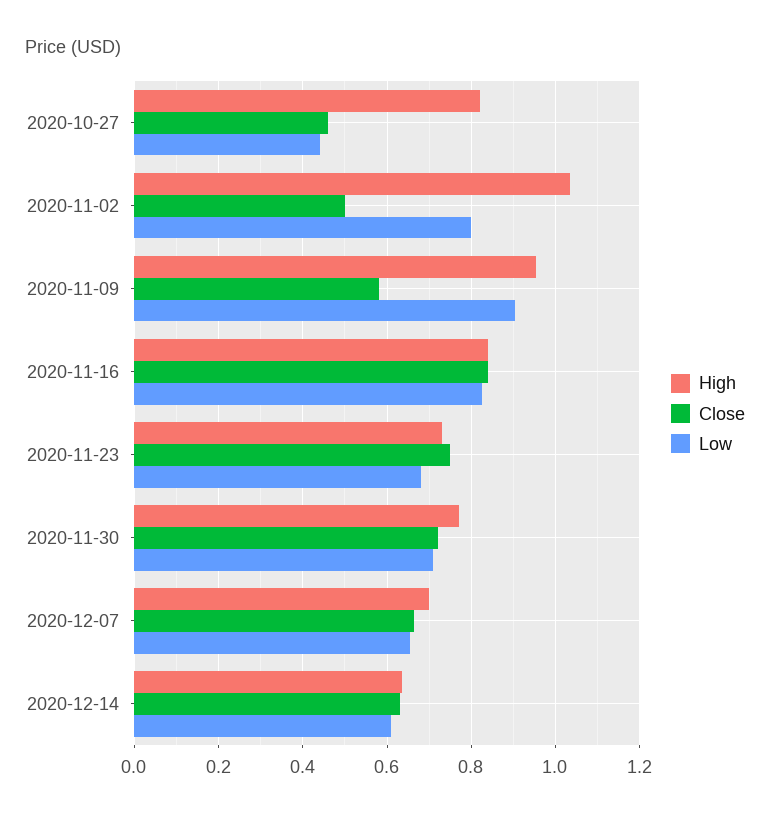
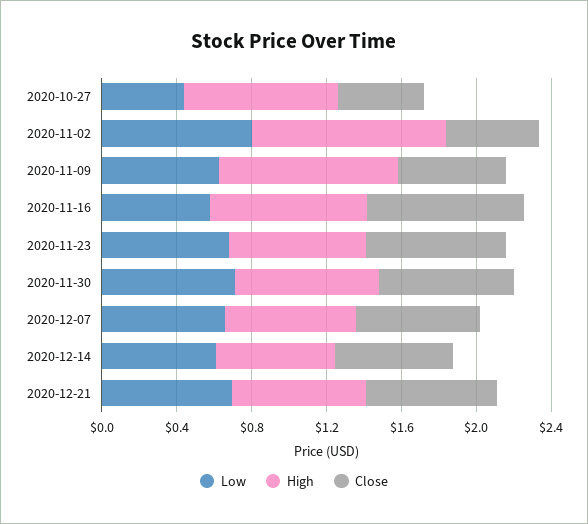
  {
    "High": {
      "2020-10-27": 0.82,
      "2020-11-02": 1.04,
      "2020-11-09": 0.96,
      "2020-11-16": 0.84,
      "2020-11-23": 0.74,
      "2020-11-30": 0.78,
      "2020-12-07": 0.7,
-     "2020-12-14": 0.64
+     "2020-12-14": 0.64,
+     "2020-12-21": 0.7
    },
    "Close": {
      "2020-10-27": 0.46,
      "2020-11-02": 0.5,
      "2020-11-09": 0.58,
      "2020-11-16": 0.84,
      "2020-11-23": 0.76,
      "2020-11-30": 0.72,
      "2020-12-07": 0.66,
-     "2020-12-14": 0.64
+     "2020-12-14": 0.64,
+     "2020-12-21": 0.7
    },
    "Low": {
      "2020-10-27": 0.44,
      "2020-11-02": 0.8,
-     "2020-11-09": 0.9,
+     "2020-11-09": 0.6,
-     "2020-11-16": 0.82,
+     "2020-11-16": 0.6,
      "2020-11-23": 0.68,
      "2020-11-30": 0.72,
      "2020-12-07": 0.66,
-     "2020-12-14": 0.62
+     "2020-12-14": 0.62,
+     "2020-12-21": 0.7
    }
  }

